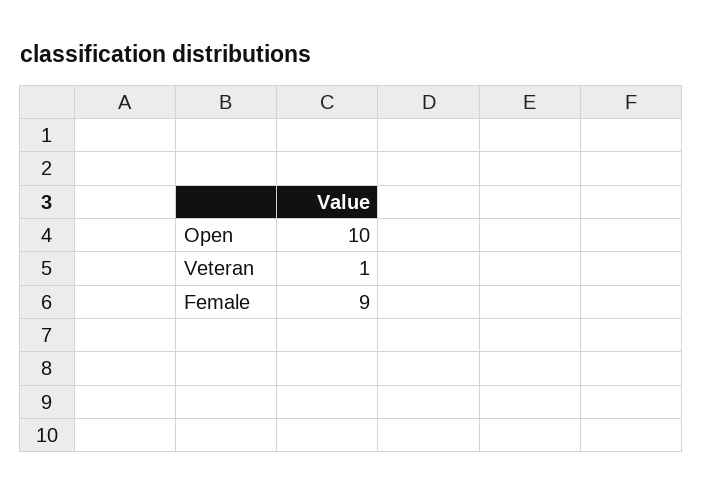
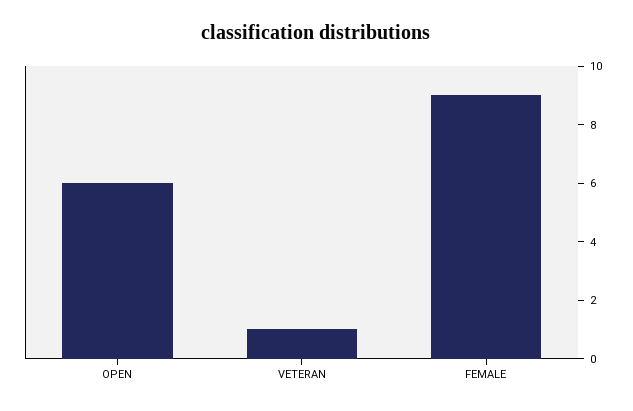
  {
-   "Open": 10,
+   "Open": 6,
    "Veteran": 1,
    "Female": 9
  }

